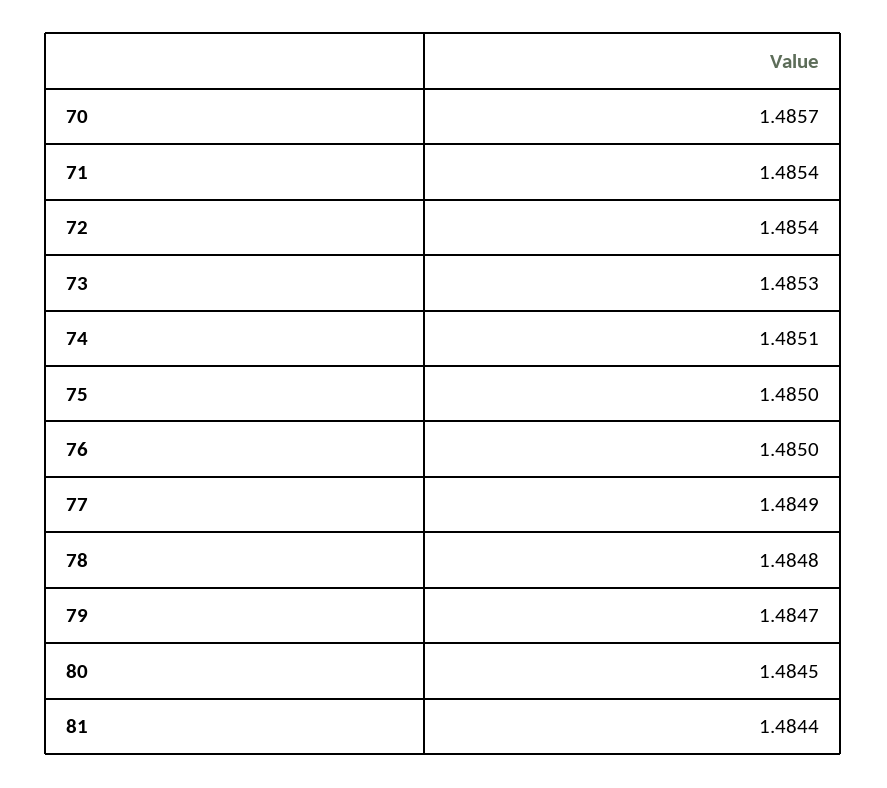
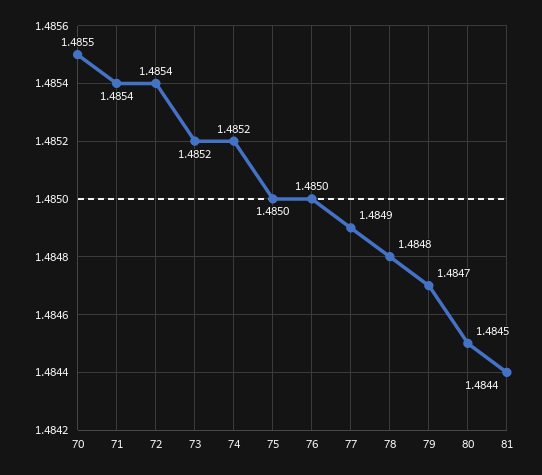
  {
-   "70": 1.4857,
+   "70": 1.4855,
    "71": 1.4854,
    "72": 1.4854,
-   "73": 1.4853,
+   "73": 1.4852,
-   "74": 1.4851,
+   "74": 1.4852,
    "75": 1.485,
    "76": 1.485,
    "77": 1.4849,
    "78": 1.4848,
    "79": 1.4847,
    "80": 1.4845,
    "81": 1.4844
  }

